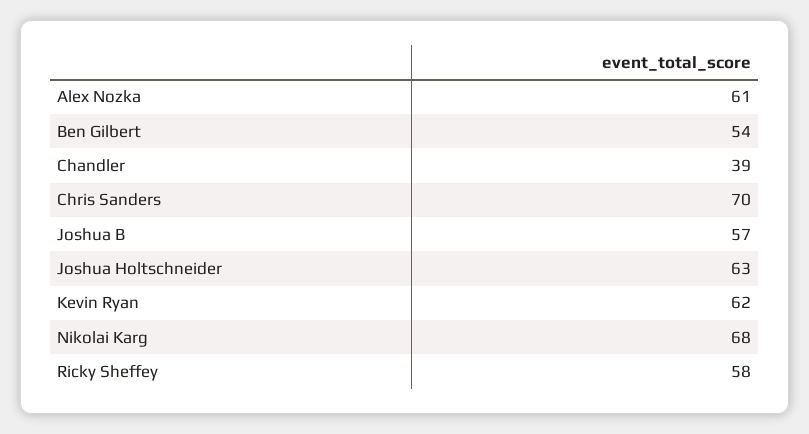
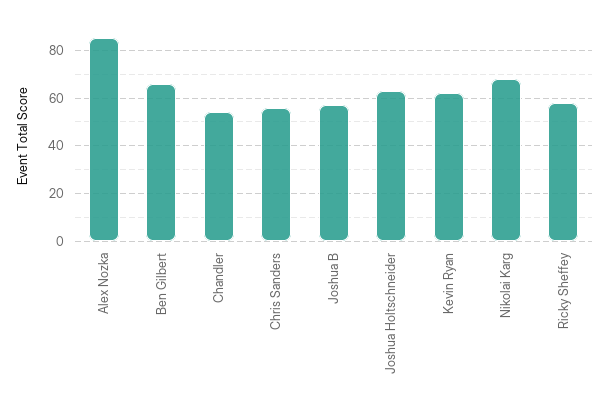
  {
-   "Alex Nozka": 61,
+   "Alex Nozka": 85,
-   "Ben Gilbert": 54,
+   "Ben Gilbert": 65,
-   "Chandler": 39,
+   "Chandler": 55,
-   "Chris Sanders": 70,
+   "Chris Sanders": 55,
    "Joshua B": 57,
    "Joshua Holtschneider": 63,
    "Kevin Ryan": 62,
    "Nikolai Karg": 68,
    "Ricky Sheffey": 58
  }

